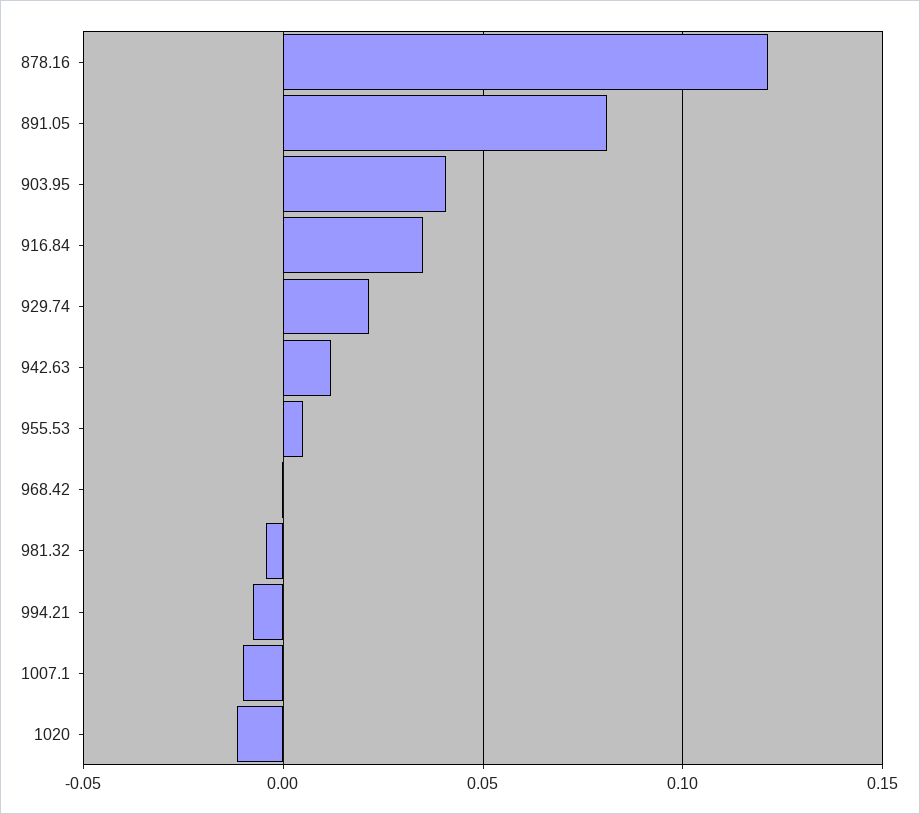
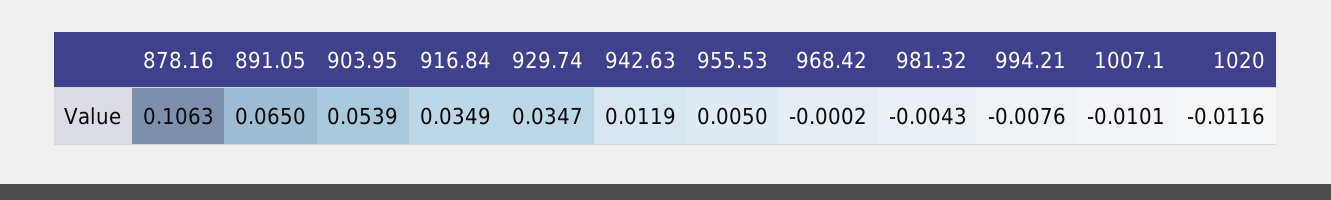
  {
-   "878.16": 0.12,
+   "878.16": 0.1063,
-   "891.05": 0.08,
+   "891.05": 0.065,
-   "903.95": 0.04,
+   "903.95": 0.0539,
    "916.84": 0.0349,
-   "929.74": 0.02,
+   "929.74": 0.0347,
    "942.63": 0.0119,
    "955.53": 0.005,
    "968.42": -0.0002,
    "981.32": -0.0043,
    "994.21": -0.0076,
    "1007.1": -0.0101,
    "1020": -0.0116
  }

